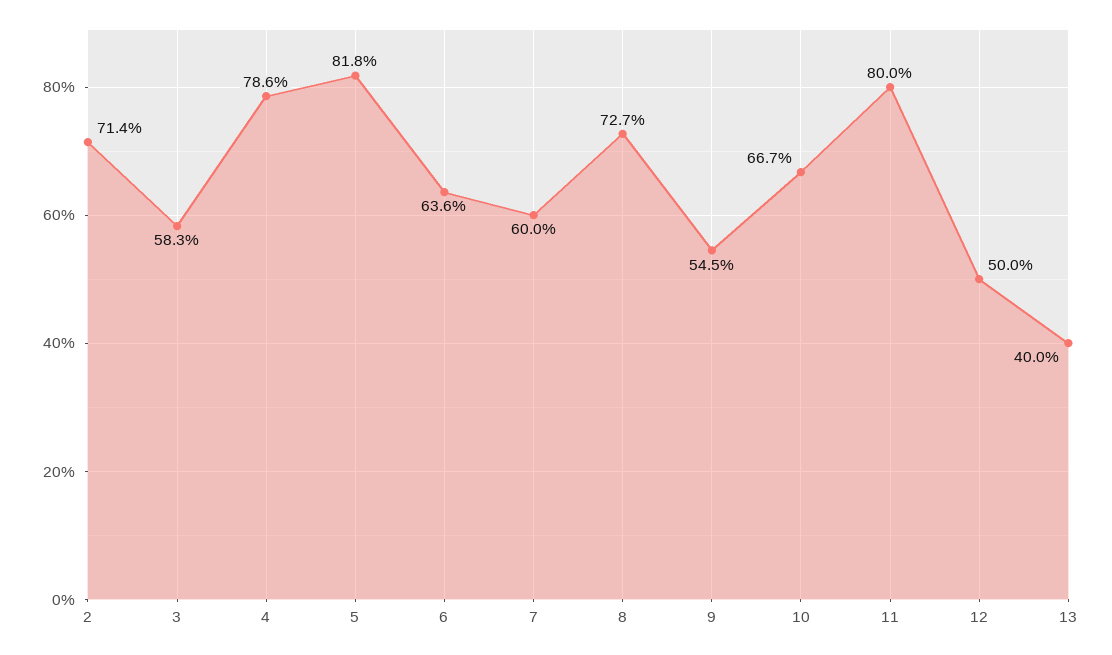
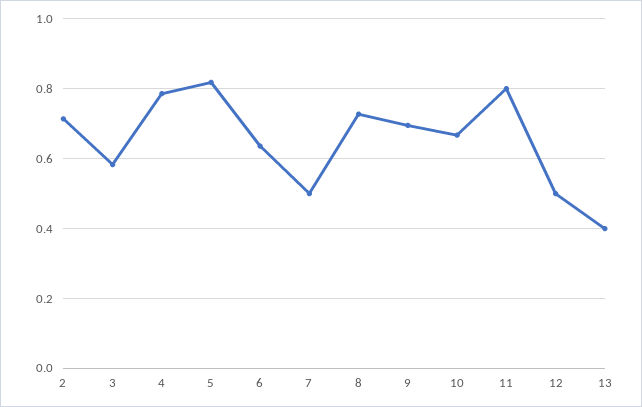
  {
    "2": 0.714,
    "3": 0.583,
    "4": 0.786,
    "5": 0.818,
    "6": 0.636,
-   "7": 0.6,
+   "7": 0.5,
    "8": 0.727,
-   "9": 0.545,
+   "9": 0.7,
    "10": 0.667,
    "11": 0.8,
    "12": 0.5,
    "13": 0.4
  }

